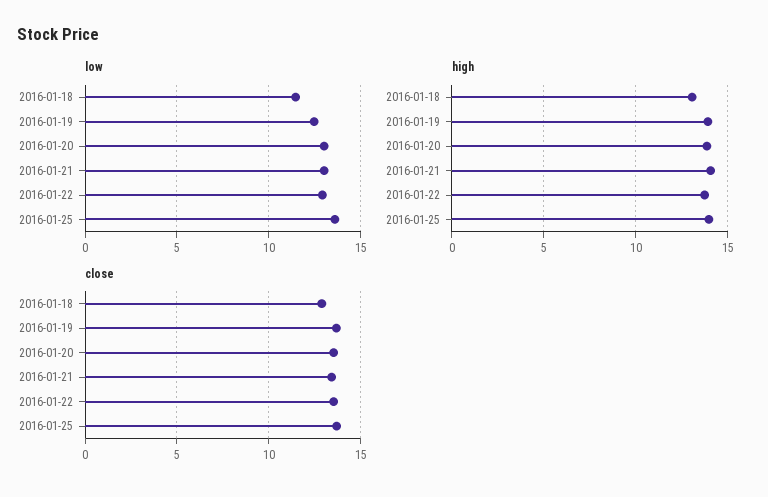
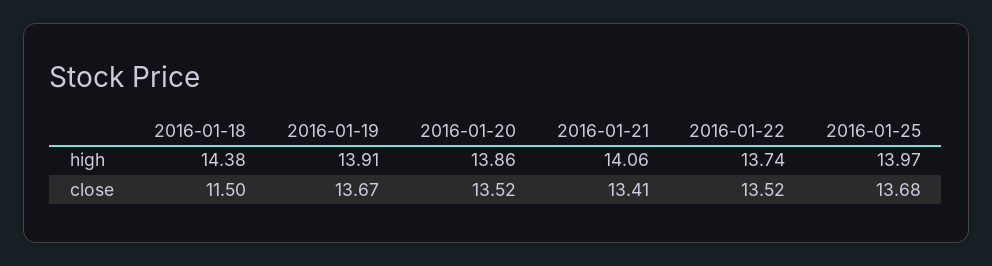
  {
-   "low": {
-     "2016-01-18": 11.5,
-     "2016-01-19": 12.5,
-     "2016-01-20": 13,
-     "2016-01-21": 13,
-     "2016-01-22": 13,
-     "2016-01-25": 13.5
-   },
    "high": {
-     "2016-01-18": 13,
+     "2016-01-18": 14.38,
      "2016-01-19": 13.91,
      "2016-01-20": 13.86,
      "2016-01-21": 14.06,
      "2016-01-22": 13.74,
      "2016-01-25": 13.97
    },
    "close": {
-     "2016-01-18": 13,
+     "2016-01-18": 11.5,
      "2016-01-19": 13.67,
      "2016-01-20": 13.52,
      "2016-01-21": 13.41,
      "2016-01-22": 13.52,
      "2016-01-25": 13.68
    }
  }

